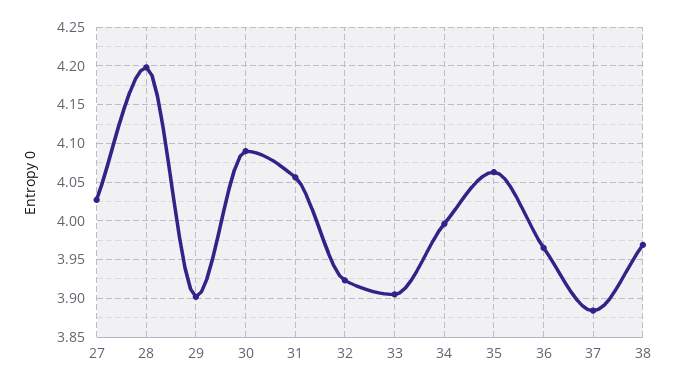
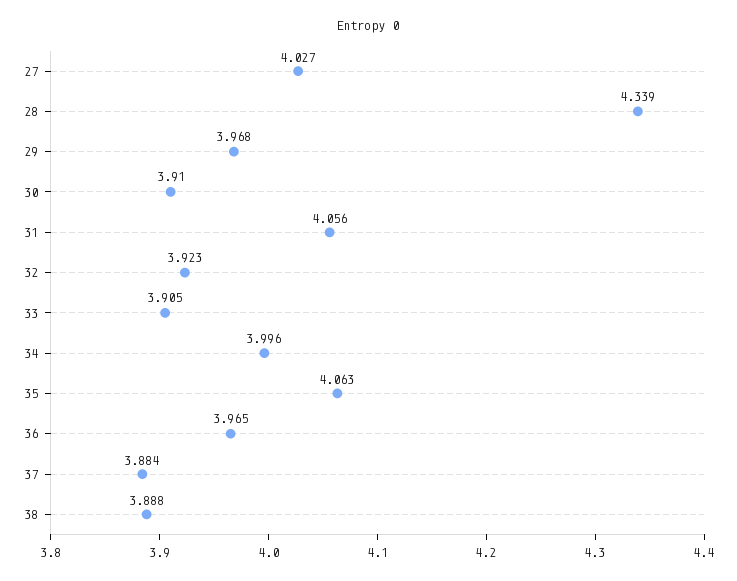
  {
    "27": 4.027,
-   "28": 4.2,
+   "28": 4.339,
-   "29": 3.9,
+   "29": 3.968,
-   "30": 4.09,
+   "30": 3.91,
    "31": 4.056,
    "32": 3.923,
    "33": 3.905,
    "34": 3.996,
    "35": 4.063,
    "36": 3.965,
    "37": 3.884,
-   "38": 3.97
+   "38": 3.888
  }

